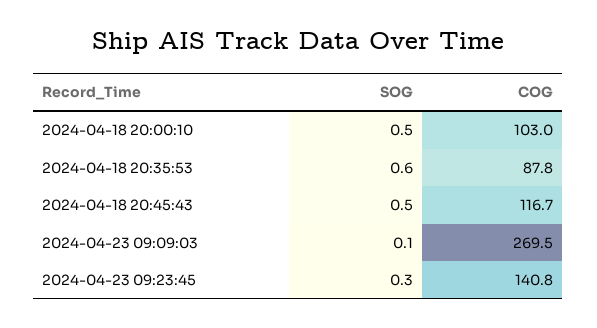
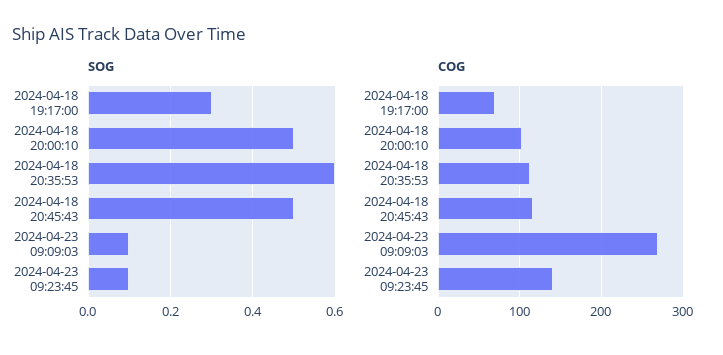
  {
    "SOG": {
      "2024-04-18 20:00:10": 0.5,
      "2024-04-18 20:35:53": 0.6,
      "2024-04-18 20:45:43": 0.5,
      "2024-04-23 09:09:03": 0.1,
-     "2024-04-23 09:23:45": 0.3
+     "2024-04-23 09:23:45": 0.1,
+     "2024-04-18 19:17:00": 0.3
    },
    "COG": {
      "2024-04-18 20:00:10": 103,
-     "2024-04-18 20:35:53": 87.8,
+     "2024-04-18 20:35:53": 110,
      "2024-04-18 20:45:43": 116.7,
      "2024-04-23 09:09:03": 269.5,
-     "2024-04-23 09:23:45": 140.8
+     "2024-04-23 09:23:45": 140.8,
+     "2024-04-18 19:17:00": 70
    }
  }

